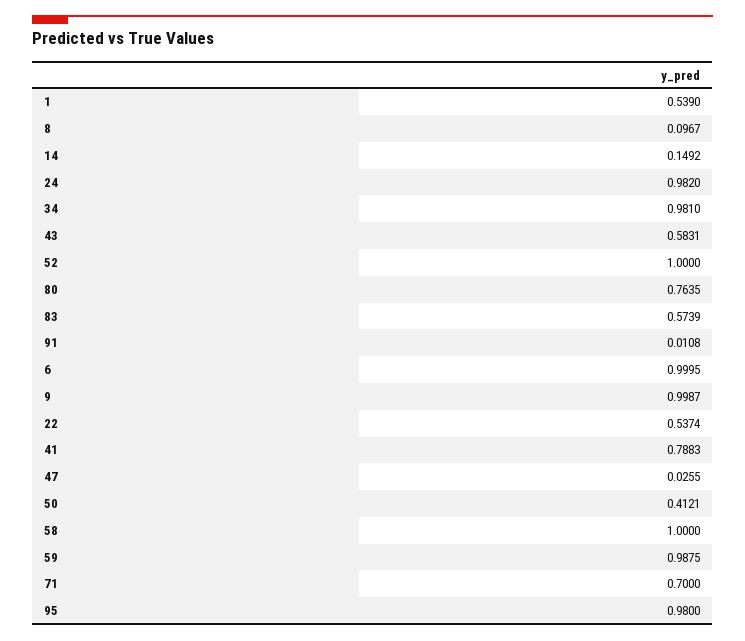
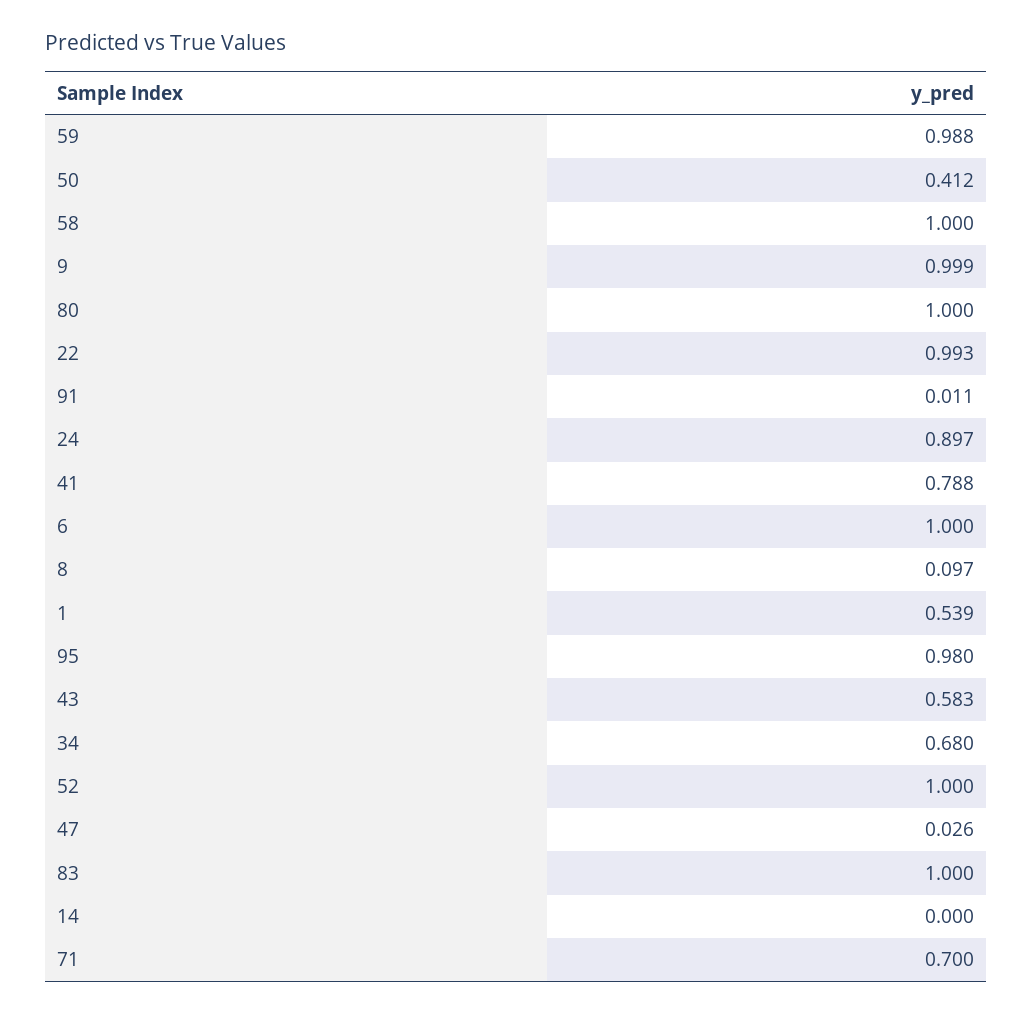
  {
    "1": 0.539,
    "8": 0.0967,
-   "14": 0.1492,
+   "14": 0,
-   "24": 0.982,
+   "24": 0.897,
-   "34": 0.981,
+   "34": 0.68,
    "43": 0.5831,
    "52": 1,
-   "80": 0.7635,
+   "80": 1,
-   "83": 0.5739,
+   "83": 1,
    "91": 0.0108,
    "6": 0.9995,
    "9": 0.9987,
-   "22": 0.5374,
+   "22": 0.993,
    "41": 0.7883,
    "47": 0.0255,
    "50": 0.4121,
    "58": 1,
    "59": 0.9875,
    "71": 0.7,
    "95": 0.98
  }

